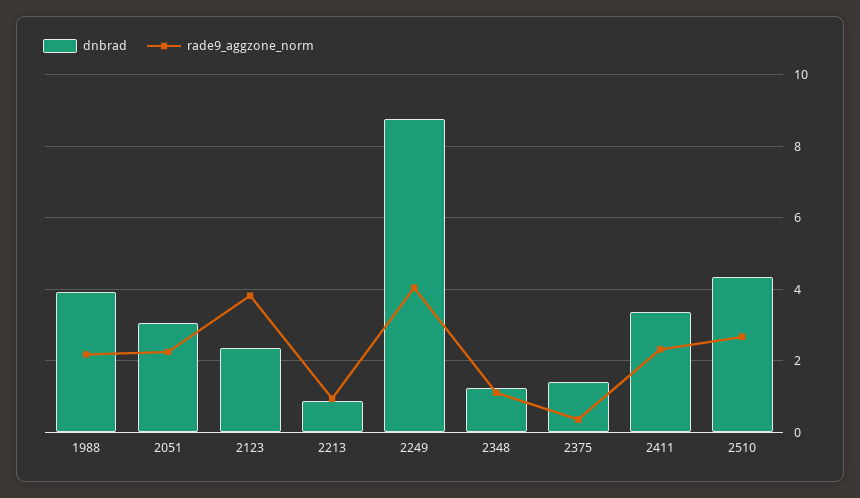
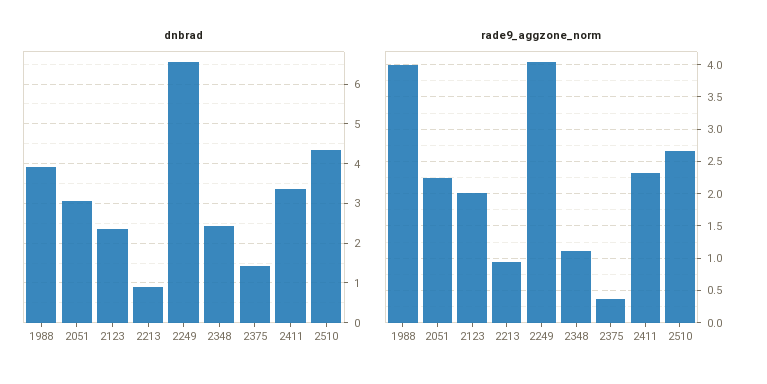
  {
    "dnbrad": {
      "1988": 4,
      "2051": 3,
      "2123": 2.4,
      "2213": 0.8,
-     "2249": 8.8,
+     "2249": 6.6,
-     "2348": 1.2,
+     "2348": 2.4,
      "2375": 1.4,
      "2411": 3.4,
      "2510": 4.4
    },
    "rade9_aggzone_norm": {
-     "1988": 2.2,
+     "1988": 4,
      "2051": 2.3,
-     "2123": 3.8,
+     "2123": 2,
      "2213": 0.9,
      "2249": 4,
      "2348": 1.1,
      "2375": 0.4,
      "2411": 2.3,
      "2510": 2.7
    }
  }

